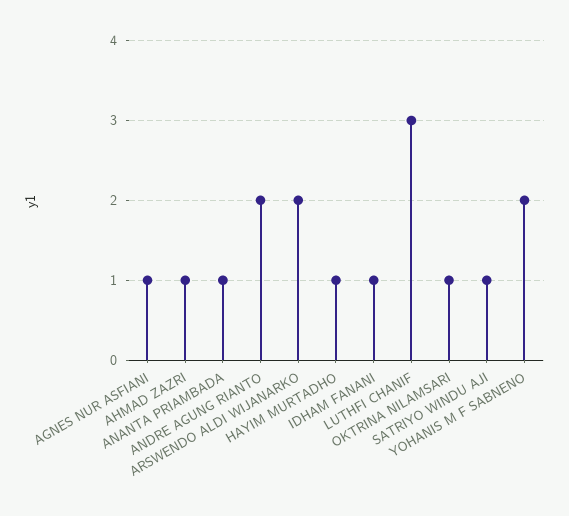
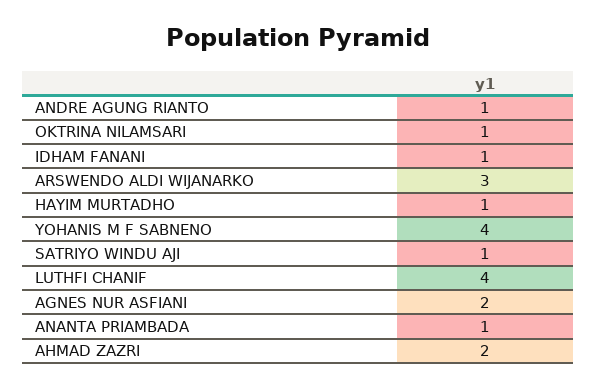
  {
-   "AGNES NUR ASFIANI": 1,
+   "AGNES NUR ASFIANI": 2,
-   "AHMAD ZAZRI": 1,
+   "AHMAD ZAZRI": 2,
    "ANANTA PRIAMBADA": 1,
-   "ANDRE AGUNG RIANTO": 2,
+   "ANDRE AGUNG RIANTO": 1,
-   "ARSWENDO ALDI WIJANARKO": 2,
+   "ARSWENDO ALDI WIJANARKO": 3,
    "HAYIM MURTADHO": 1,
    "IDHAM FANANI": 1,
-   "LUTHFI CHANIF": 3,
+   "LUTHFI CHANIF": 4,
    "OKTRINA NILAMSARI": 1,
    "SATRIYO WINDU AJI": 1,
-   "YOHANIS M F SABNENO": 2
+   "YOHANIS M F SABNENO": 4
  }

